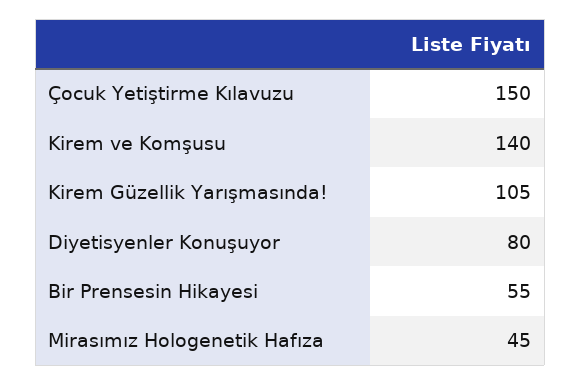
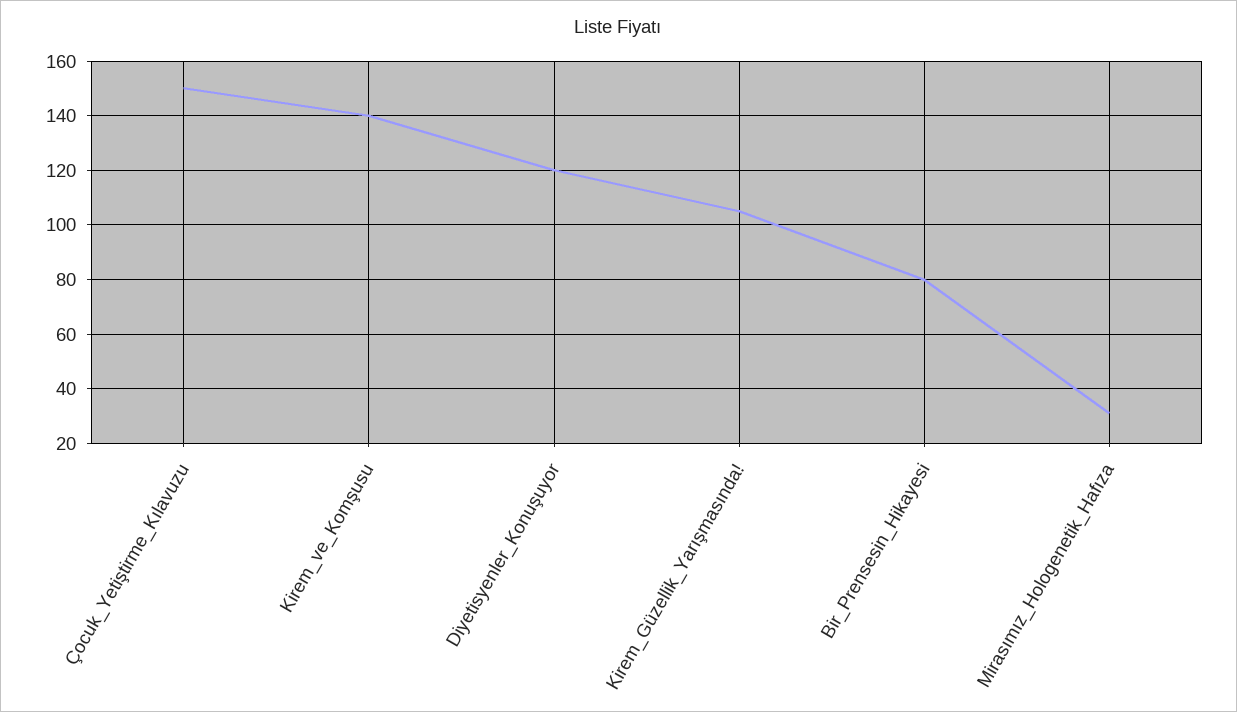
  {
    "Çocuk Yetiştirme Kılavuzu": 150,
    "Kirem ve Komşusu": 140,
    "Kirem Güzellik Yarışmasında!": 105,
-   "Diyetisyenler Konuşuyor": 80,
+   "Diyetisyenler Konuşuyor": 120,
-   "Bir Prensesin Hikayesi": 55,
+   "Bir Prensesin Hikayesi": 80,
-   "Mirasımız Hologenetik Hafıza": 45
+   "Mirasımız Hologenetik Hafıza": 30
  }

